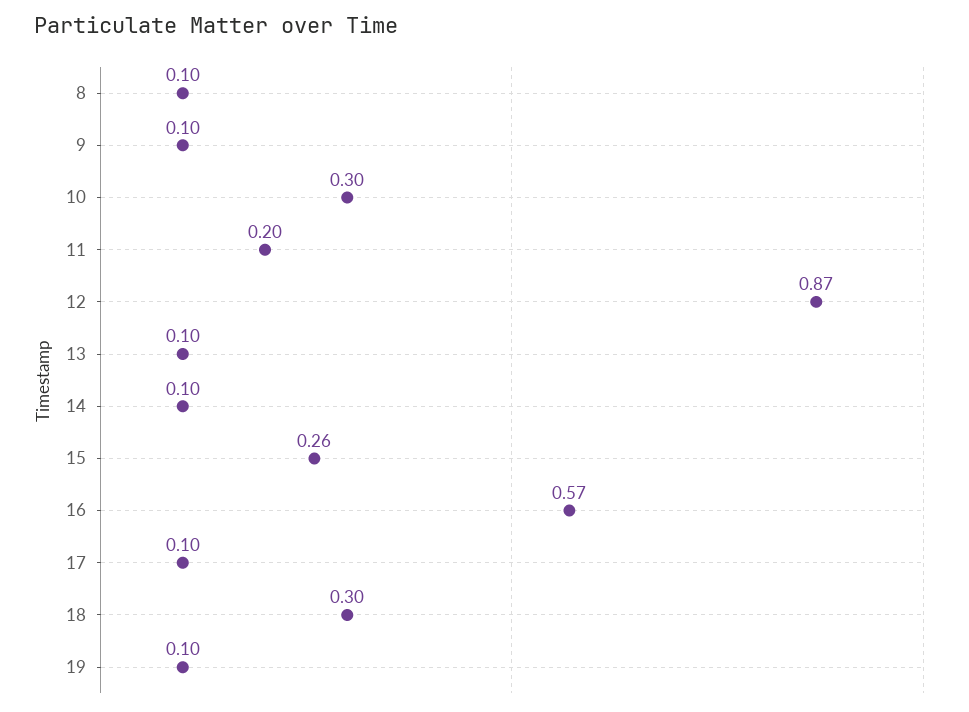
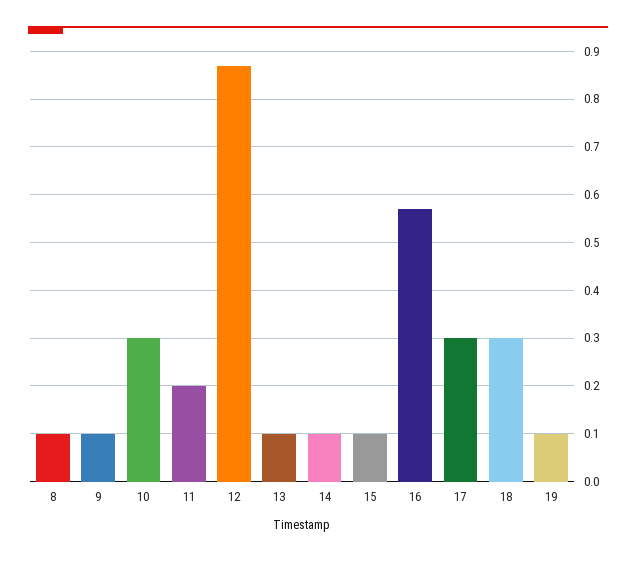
  {
    "8": 0.1,
    "9": 0.1,
    "10": 0.3,
    "11": 0.2,
    "12": 0.87,
    "13": 0.1,
    "14": 0.1,
-   "15": 0.26,
+   "15": 0.1,
    "16": 0.57,
-   "17": 0.1,
+   "17": 0.3,
    "18": 0.3,
    "19": 0.1
  }

